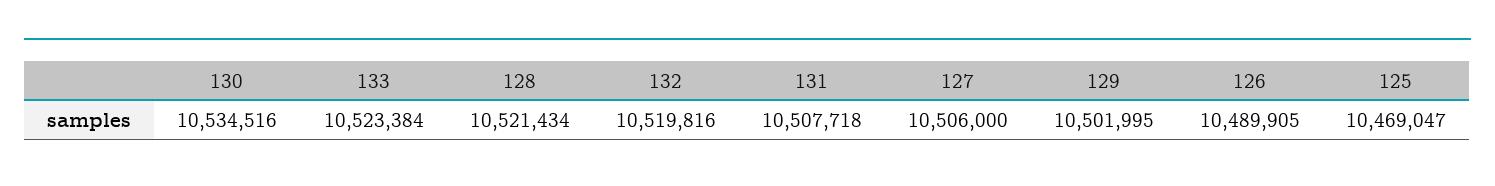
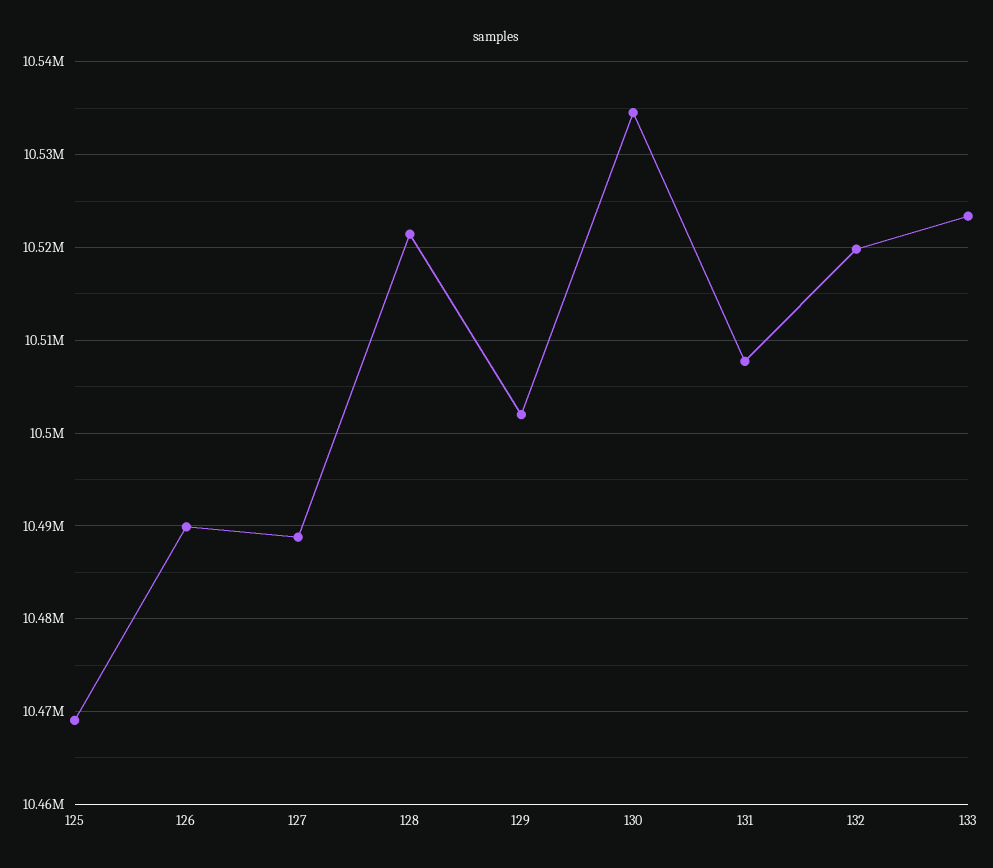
  {
    "130": 10534516,
    "133": 10523384,
    "128": 10521434,
    "132": 10519816,
    "131": 10507718,
-   "127": 10506000,
+   "127": 10489000,
    "129": 10501995,
    "126": 10489905,
    "125": 10469047
  }

